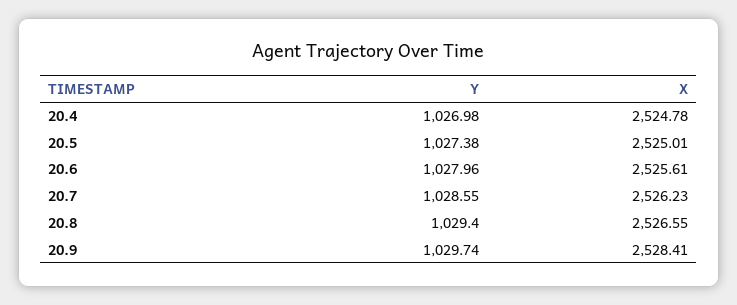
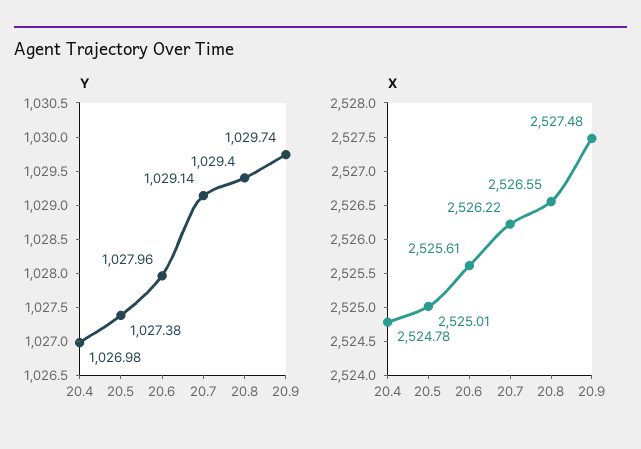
  {
    "Y": {
      "20.4": 1026.98,
      "20.5": 1027.38,
      "20.6": 1027.96,
-     "20.7": 1028.55,
+     "20.7": 1029.14,
      "20.8": 1029.4,
      "20.9": 1029.74
    },
    "X": {
      "20.4": 2524.78,
      "20.5": 2525.01,
      "20.6": 2525.61,
-     "20.7": 2526.23,
+     "20.7": 2526.22,
      "20.8": 2526.55,
-     "20.9": 2528.41
+     "20.9": 2527.48
    }
  }

